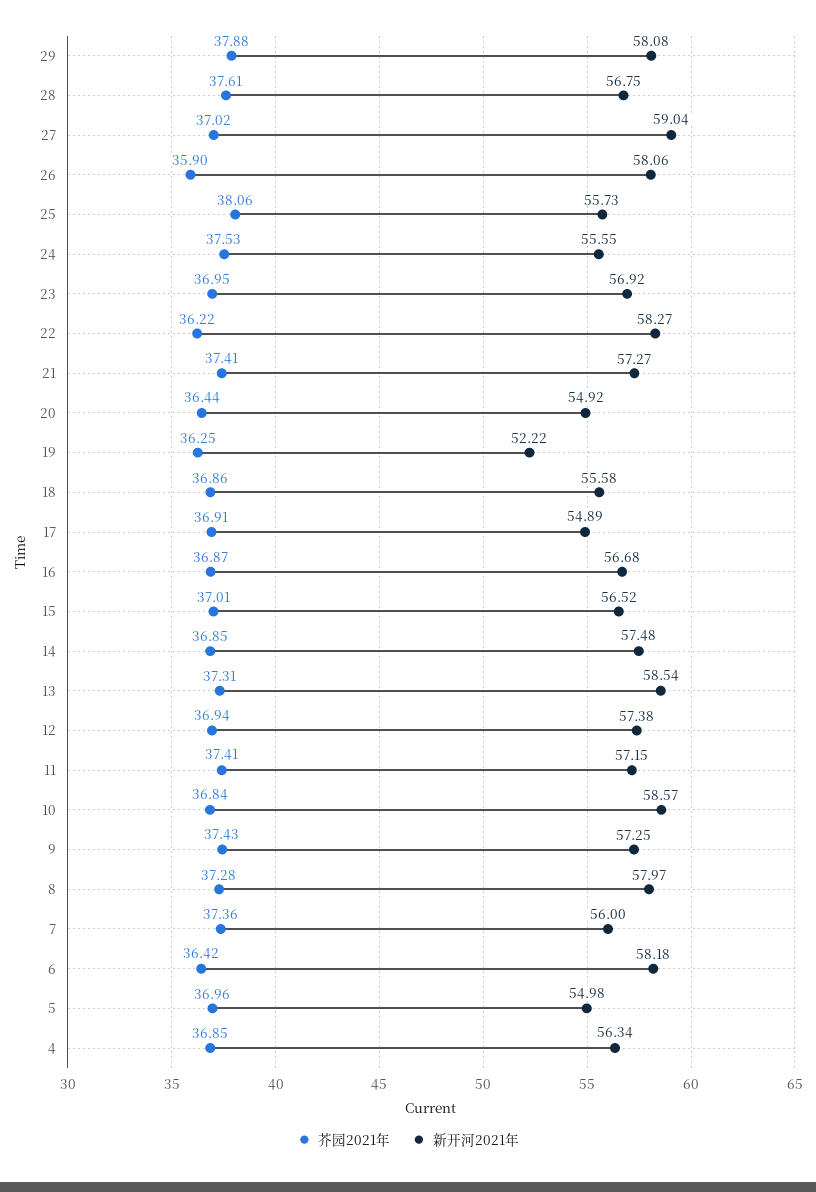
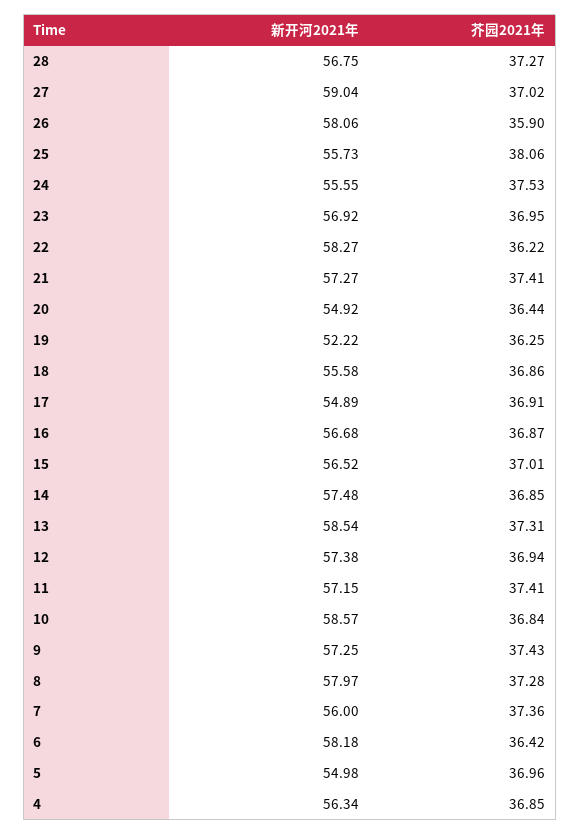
  {
    "芥园2021年": {
-     "29": 37.88,
-     "28": 37.61,
+     "28": 37.27,
      "27": 37.02,
      "26": 35.9,
      "25": 38.06,
      "24": 37.53,
      "23": 36.95,
      "22": 36.22,
      "21": 37.41,
      "20": 36.44,
      "19": 36.25,
      "18": 36.86,
      "17": 36.91,
      "16": 36.87,
      "15": 37.01,
      "14": 36.85,
      "13": 37.31,
      "12": 36.94,
      "11": 37.41,
      "10": 36.84,
      "9": 37.43,
      "8": 37.28,
      "7": 37.36,
      "6": 36.42,
      "5": 36.96,
      "4": 36.85
    },
    "新开河2021年": {
-     "29": 58.08,
      "28": 56.75,
      "27": 59.04,
      "26": 58.06,
      "25": 55.73,
      "24": 55.55,
      "23": 56.92,
      "22": 58.27,
      "21": 57.27,
      "20": 54.92,
      "19": 52.22,
      "18": 55.58,
      "17": 54.89,
      "16": 56.68,
      "15": 56.52,
      "14": 57.48,
      "13": 58.54,
      "12": 57.38,
      "11": 57.15,
      "10": 58.57,
      "9": 57.25,
      "8": 57.97,
      "7": 56,
      "6": 58.18,
      "5": 54.98,
      "4": 56.34
    }
  }

